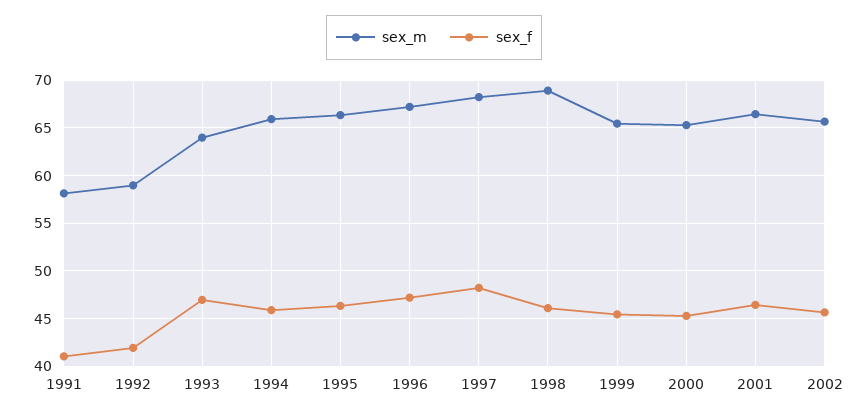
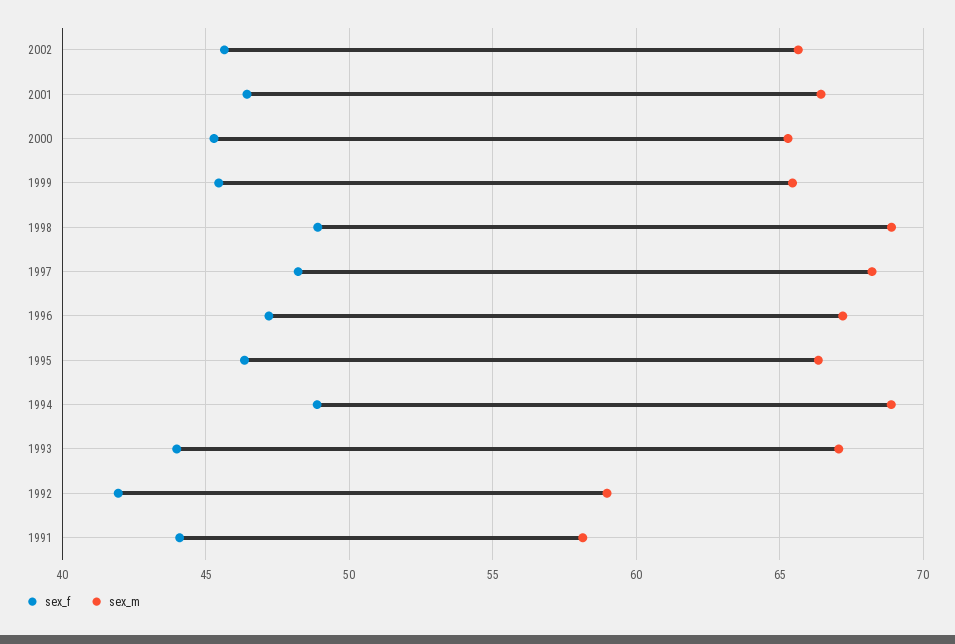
  {
    "sex_m": {
      "1991": 58,
      "1992": 59,
-     "1993": 64,
+     "1993": 67,
-     "1994": 66,
+     "1994": 69,
      "1995": 66.5,
      "1996": 67,
      "1997": 68,
      "1998": 69,
      "1999": 65.5,
      "2000": 65.5,
      "2001": 66.5,
      "2002": 65.5
    },
    "sex_f": {
-     "1991": 41,
+     "1991": 44,
      "1992": 42,
-     "1993": 47,
+     "1993": 44,
-     "1994": 46,
+     "1994": 49,
      "1995": 46.5,
      "1996": 47,
      "1997": 48,
-     "1998": 46,
+     "1998": 49,
      "1999": 45.5,
      "2000": 45.5,
      "2001": 46.5,
      "2002": 45.5
    }
  }

